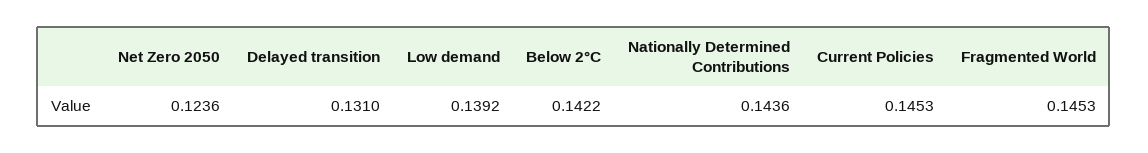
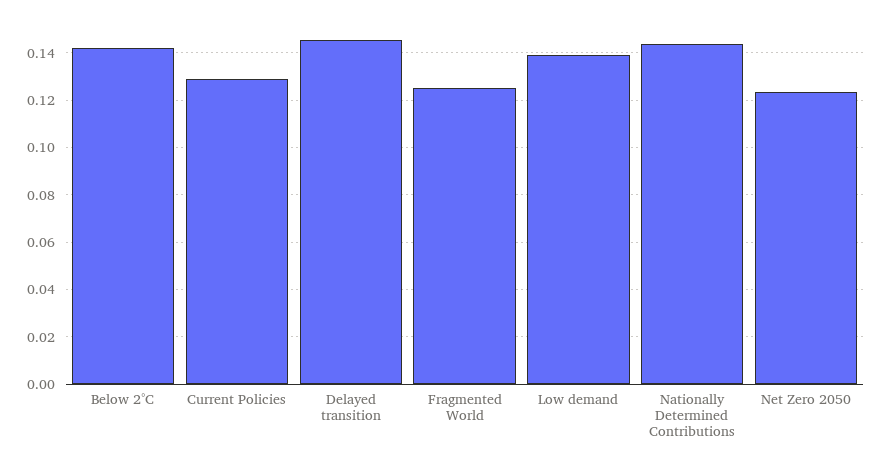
  {
    "Net Zero 2050": 0.1236,
-   "Delayed transition": 0.131,
+   "Delayed transition": 0.145,
    "Low demand": 0.1392,
    "Below 2°C": 0.1422,
    "Nationally Determined Contributions": 0.1436,
-   "Current Policies": 0.1453,
+   "Current Policies": 0.13,
-   "Fragmented World": 0.1453
+   "Fragmented World": 0.125
  }

